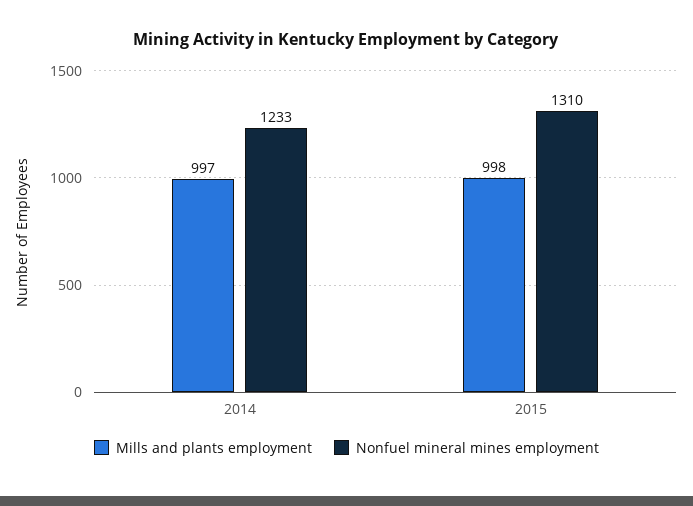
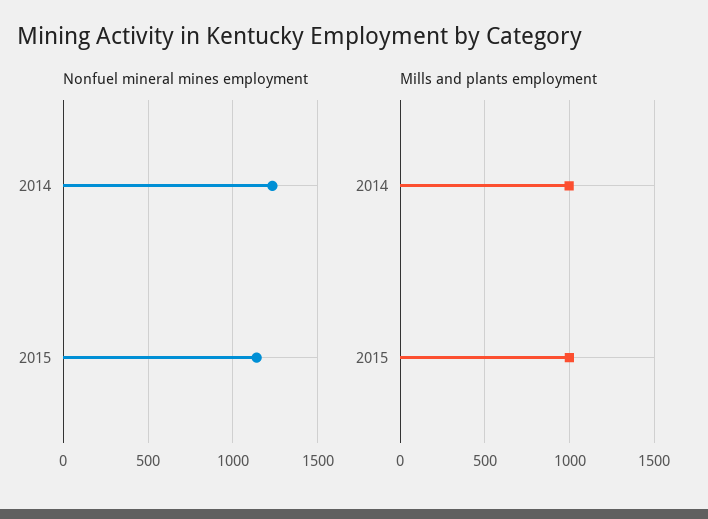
  {
    "Mills and plants employment": {
      "2014": 997,
      "2015": 998
    },
    "Nonfuel mineral mines employment": {
      "2014": 1233,
-     "2015": 1310
+     "2015": 1150
    }
  }

